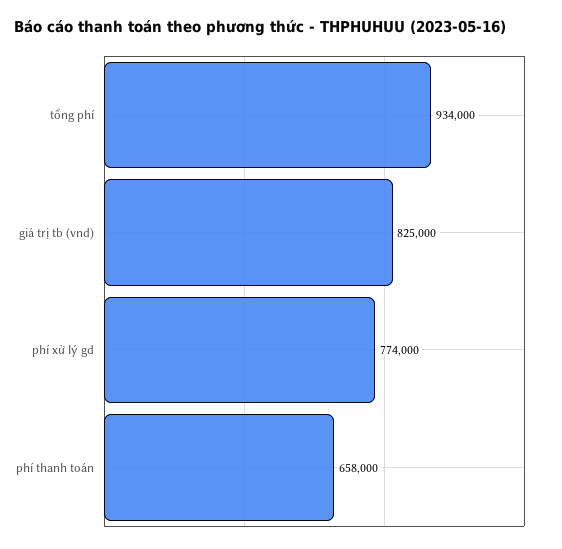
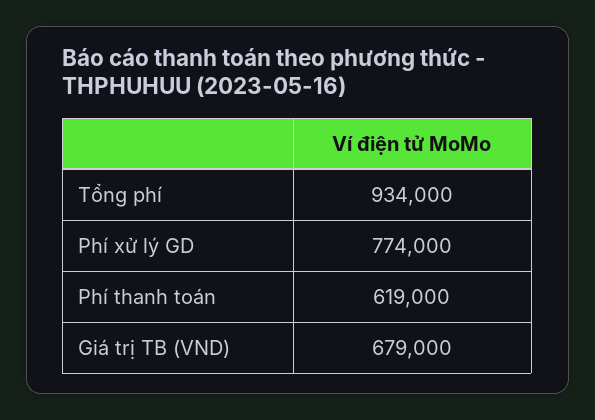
  {
    "tổng phí": 934000,
-   "giá trị tb (vnd)": 825000,
+   "giá trị tb (vnd)": 679000,
    "phí xử lý gd": 774000,
-   "phí thanh toán": 658000
+   "phí thanh toán": 619000
  }

